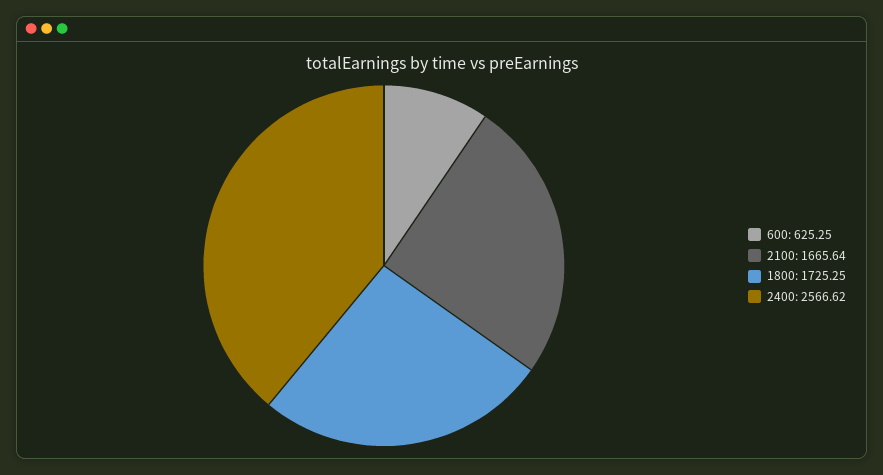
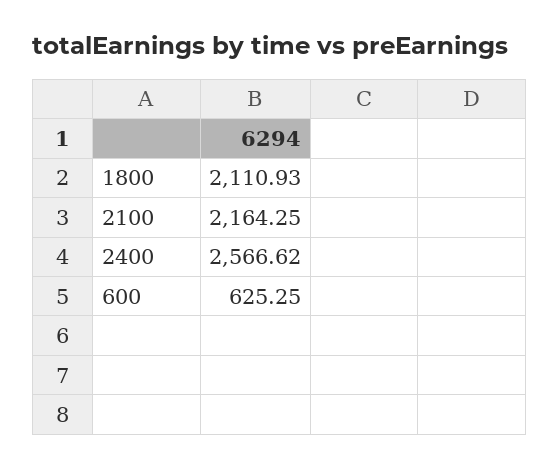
  {
    "600": 625.25,
-   "2100": 1665.64,
+   "2100": 2164.25,
-   "1800": 1725.25,
+   "1800": 2110.93,
    "2400": 2566.62
  }

